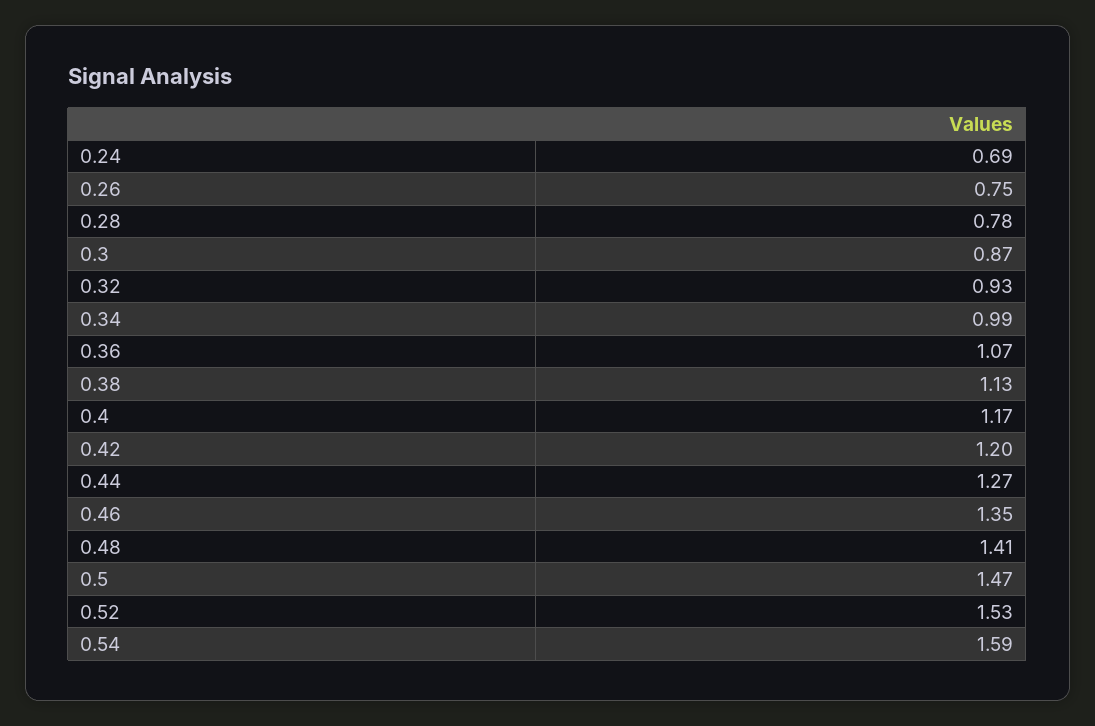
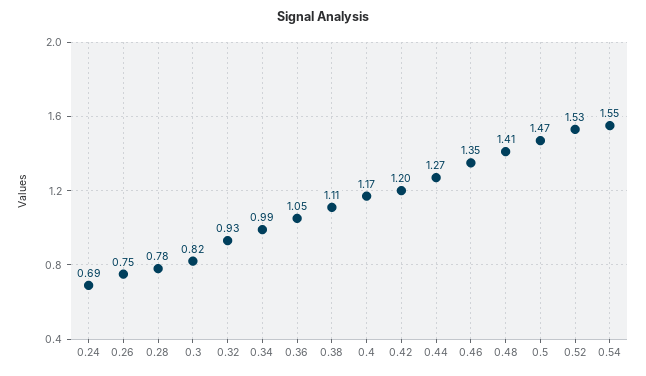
  {
    "0.24": 0.69,
    "0.26": 0.75,
    "0.28": 0.78,
-   "0.3": 0.87,
+   "0.3": 0.82,
    "0.32": 0.93,
    "0.34": 0.99,
-   "0.36": 1.07,
+   "0.36": 1.05,
-   "0.38": 1.13,
+   "0.38": 1.11,
    "0.4": 1.17,
    "0.42": 1.2,
    "0.44": 1.27,
    "0.46": 1.35,
    "0.48": 1.41,
    "0.5": 1.47,
    "0.52": 1.53,
-   "0.54": 1.59
+   "0.54": 1.55
  }

